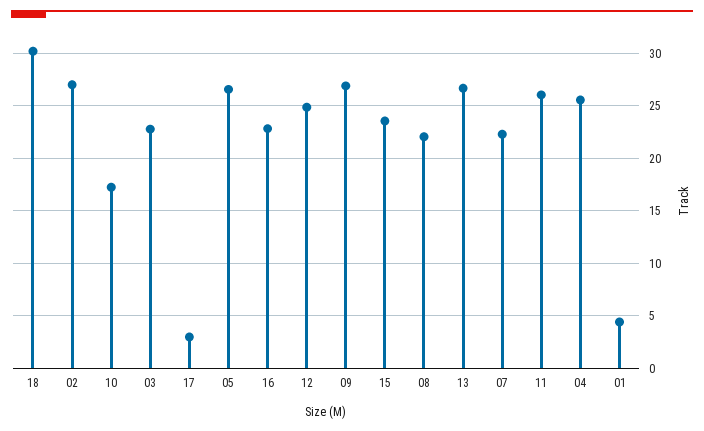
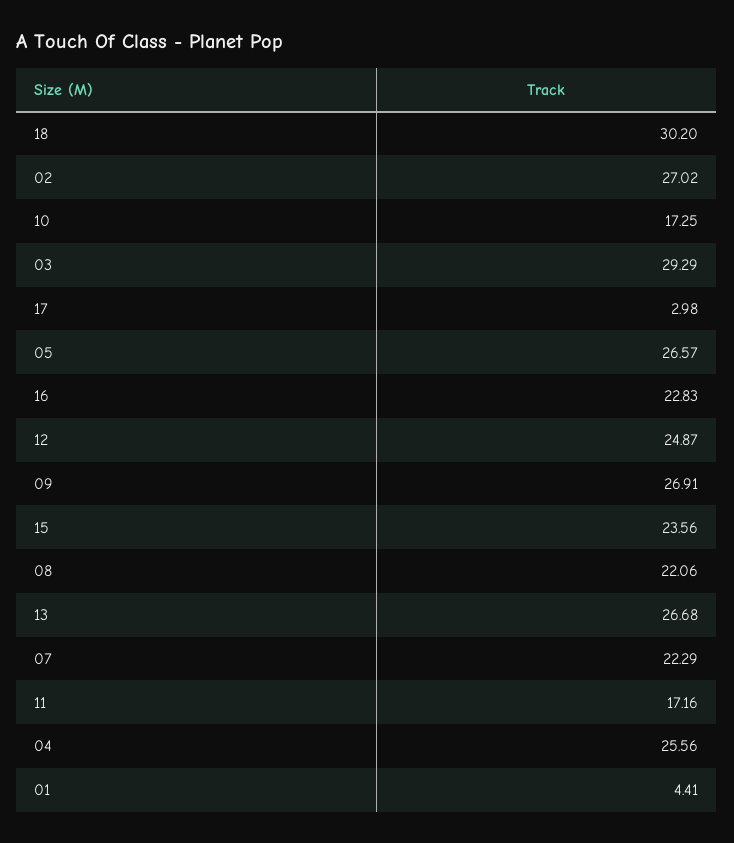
  {
    "18": 30.2,
    "02": 27.02,
    "10": 17.25,
-   "03": 23,
+   "03": 29.29,
    "17": 2.98,
    "05": 26.57,
    "16": 22.83,
    "12": 24.87,
    "09": 26.91,
    "15": 23.56,
    "08": 22.06,
    "13": 26.68,
    "07": 22.29,
-   "11": 26,
+   "11": 17.16,
    "04": 25.56,
    "01": 4.41
  }

